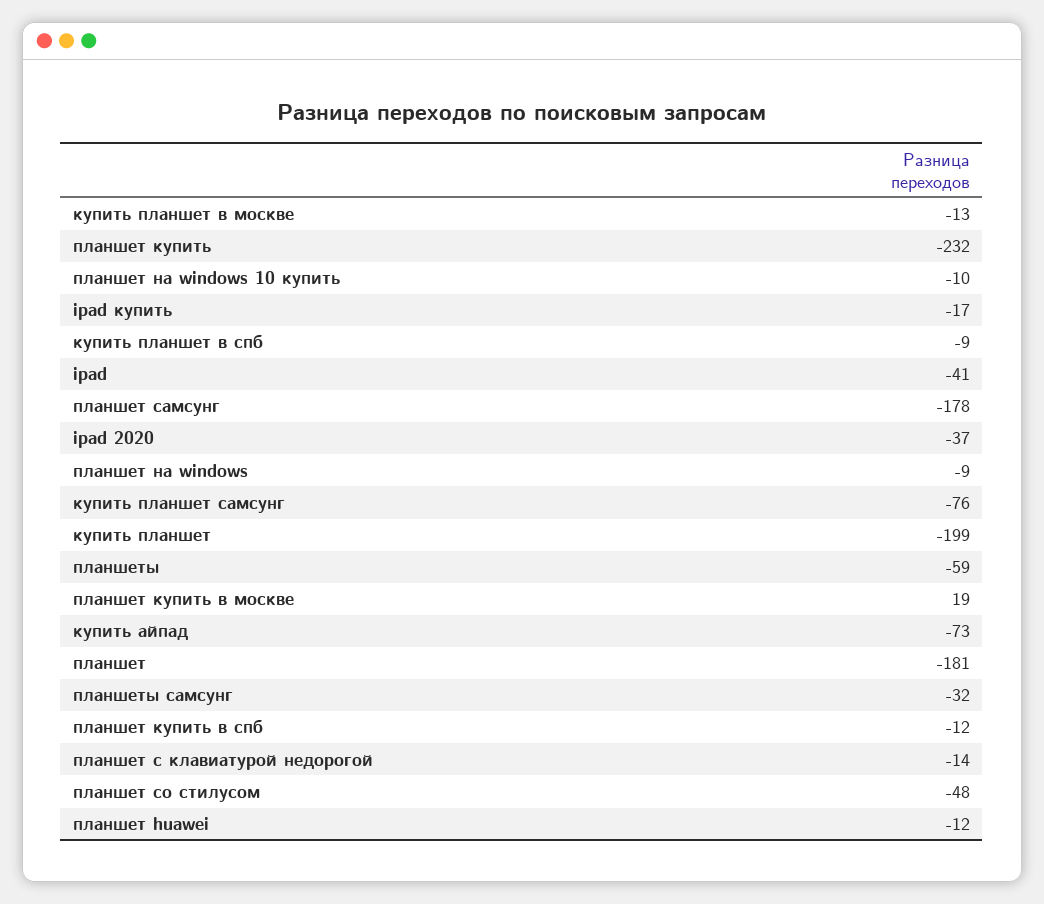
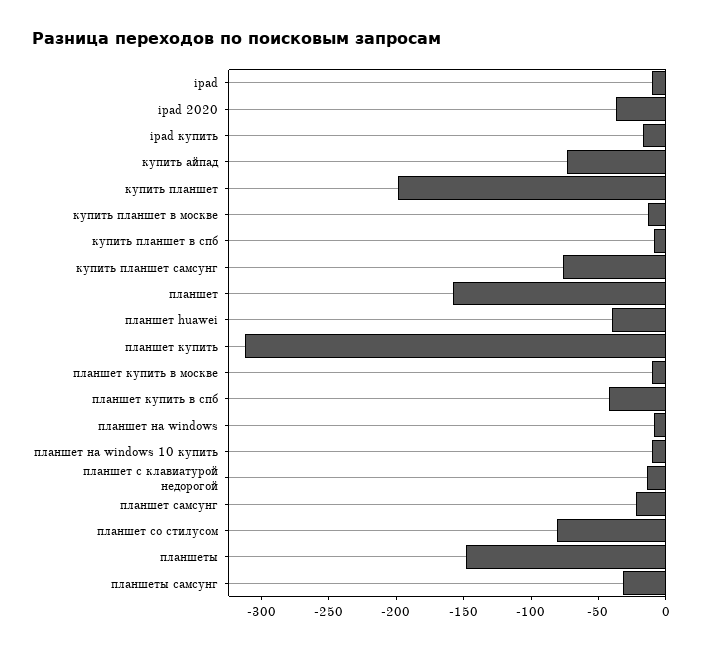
  {
    "купить планшет в москве": -13,
-   "планшет купить": -232,
+   "планшет купить": -310,
    "планшет на windows 10 купить": -10,
    "ipad купить": -17,
    "купить планшет в спб": -9,
-   "ipad": -41,
+   "ipad": -10,
-   "планшет самсунг": -178,
+   "планшет самсунг": -20,
    "ipad 2020": -37,
    "планшет на windows": -9,
    "купить планшет самсунг": -76,
    "купить планшет": -199,
-   "планшеты": -59,
+   "планшеты": -150,
-   "планшет купить в москве": 19,
+   "планшет купить в москве": -10,
    "купить айпад": -73,
-   "планшет": -181,
+   "планшет": -160,
    "планшеты самсунг": -32,
-   "планшет купить в спб": -12,
+   "планшет купить в спб": -40,
    "планшет с клавиатурой недорогой": -14,
-   "планшет со стилусом": -48,
+   "планшет со стилусом": -80,
-   "планшет huawei": -12
+   "планшет huawei": -40
  }

